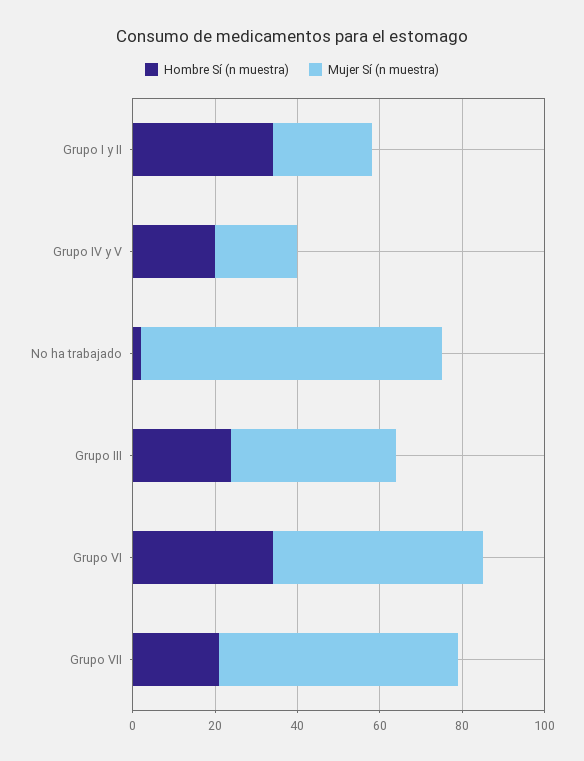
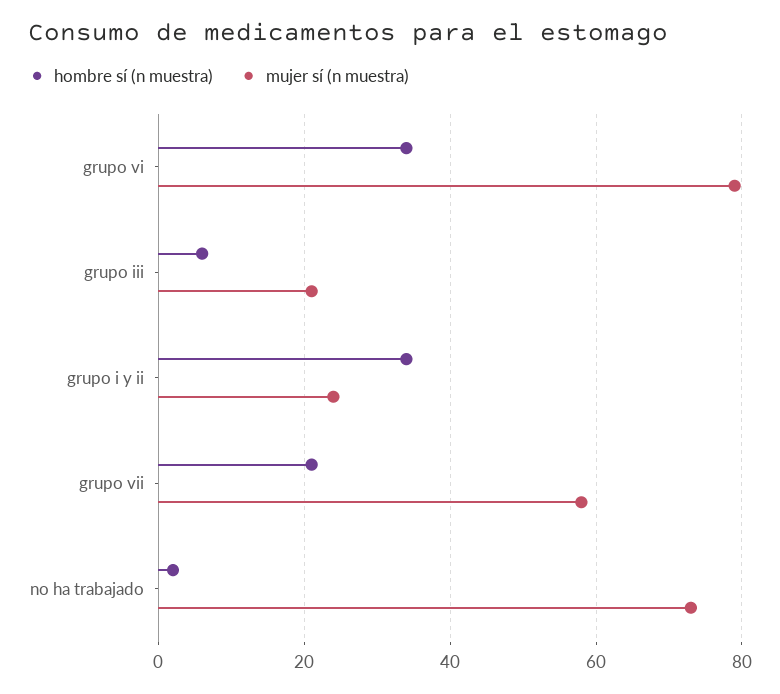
  {
    "Hombre Sí (n muestra)": {
      "Grupo I y II": 35,
-     "Grupo IV y V": 20,
      "No ha trabajado": 0,
-     "Grupo III": 25,
+     "Grupo III": 5,
      "Grupo VI": 35,
      "Grupo VII": 20
    },
    "Mujer Sí (n muestra)": {
      "Grupo I y II": 25,
-     "Grupo IV y V": 20,
      "No ha trabajado": 75,
-     "Grupo III": 40,
+     "Grupo III": 20,
-     "Grupo VI": 50,
+     "Grupo VI": 80,
      "Grupo VII": 60
    }
  }

